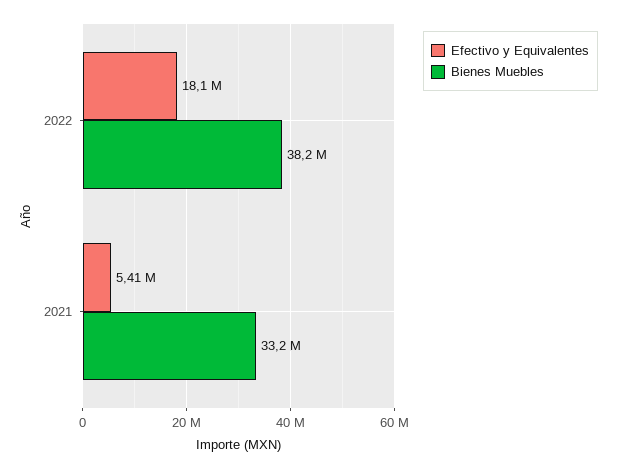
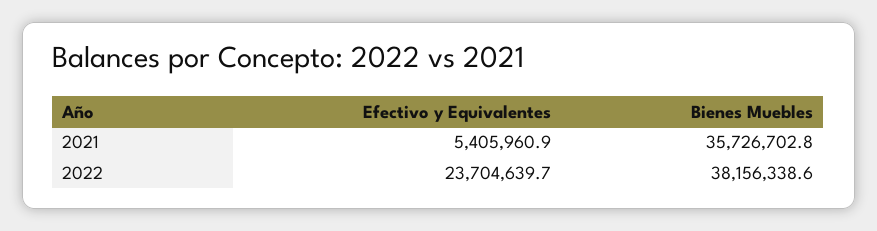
  {
    "Efectivo y Equivalentes": {
-     "2022": 18100000,
+     "2022": 23704639.7,
      "2021": 5405960.9
    },
    "Bienes Muebles": {
      "2022": 38156338.6,
-     "2021": 33200000
+     "2021": 35726702.8
    }
  }

